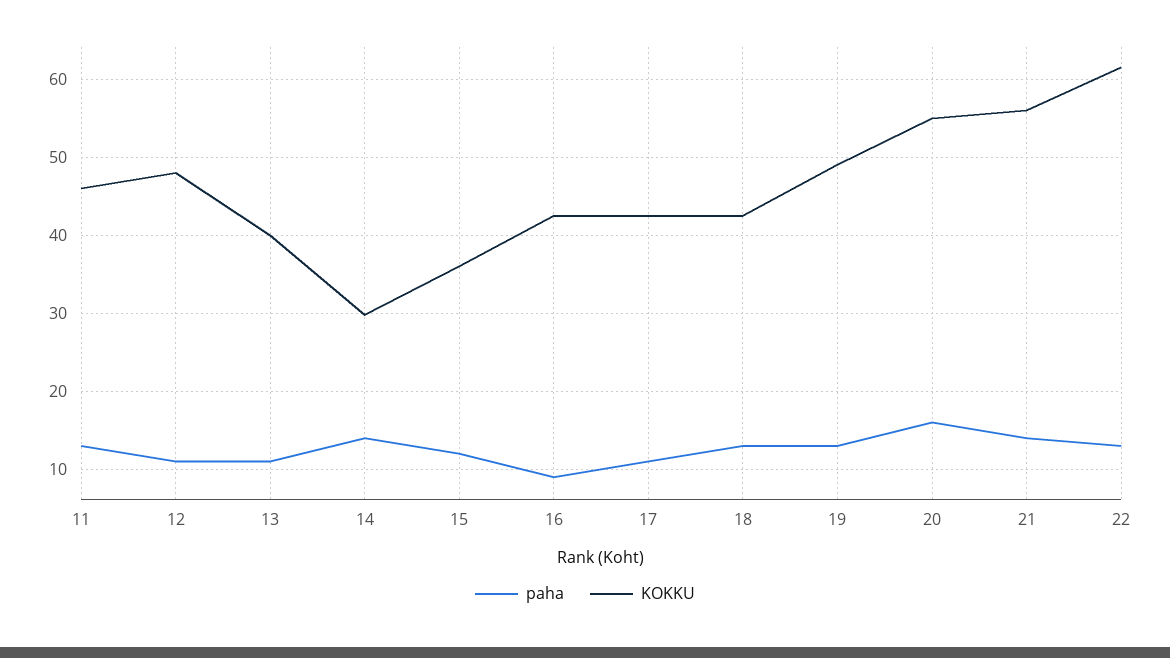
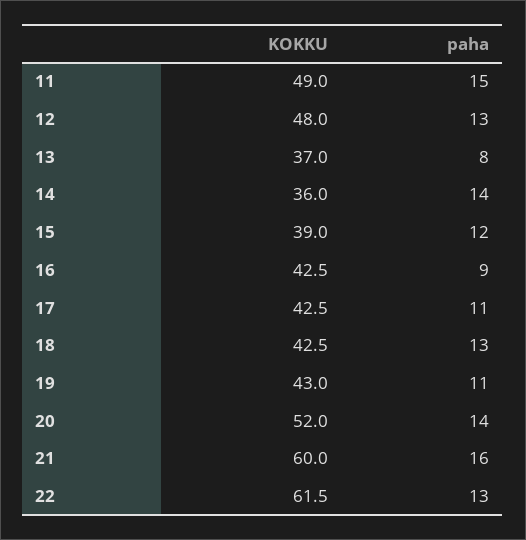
  {
    "paha": {
-     "11": 13,
+     "11": 15,
-     "12": 11,
+     "12": 13,
-     "13": 11,
+     "13": 8,
      "14": 14,
      "15": 12,
      "16": 9,
      "17": 11,
      "18": 13,
-     "19": 13,
+     "19": 11,
-     "20": 16,
+     "20": 14,
-     "21": 14,
+     "21": 16,
      "22": 13
    },
    "KOKKU": {
-     "11": 46,
+     "11": 49,
      "12": 48,
-     "13": 40,
+     "13": 37,
-     "14": 30,
+     "14": 36,
-     "15": 36,
+     "15": 39,
      "16": 42.5,
      "17": 42.5,
      "18": 42.5,
-     "19": 49,
+     "19": 43,
-     "20": 55,
+     "20": 52,
-     "21": 56,
+     "21": 60,
      "22": 61.5
    }
  }

